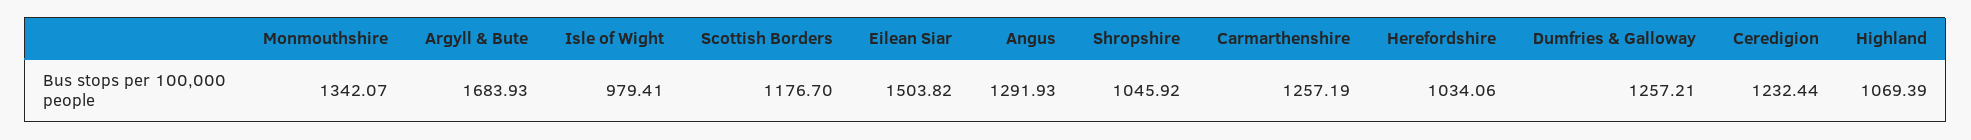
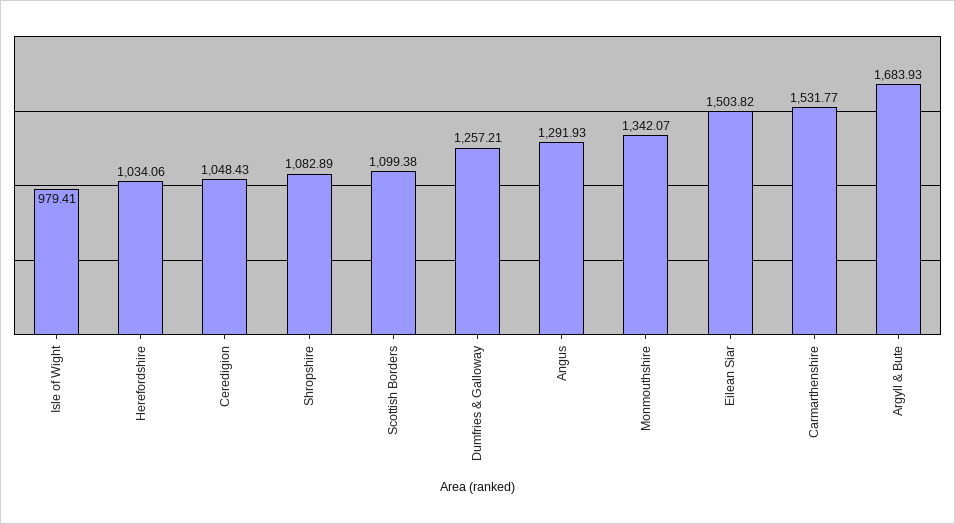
  {
    "Monmouthshire": 1342.07,
    "Argyll & Bute": 1683.93,
    "Isle of Wight": 979.41,
-   "Scottish Borders": 1176.7,
+   "Scottish Borders": 1099.38,
    "Eilean Siar": 1503.82,
    "Angus": 1291.93,
-   "Shropshire": 1045.92,
+   "Shropshire": 1082.89,
-   "Carmarthenshire": 1257.19,
+   "Carmarthenshire": 1531.77,
    "Herefordshire": 1034.06,
    "Dumfries & Galloway": 1257.21,
-   "Ceredigion": 1232.44,
+   "Ceredigion": 1048.43
-   "Highland": 1069.39
  }

